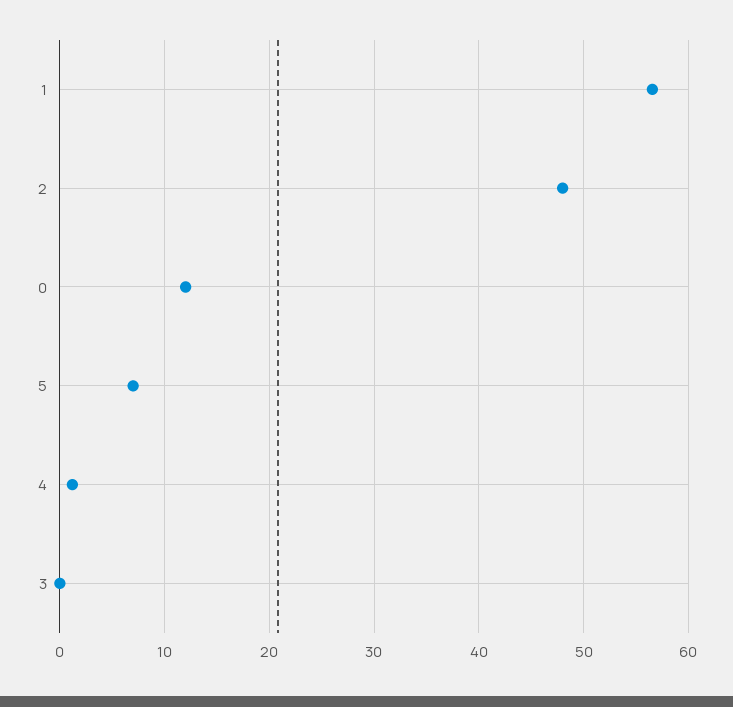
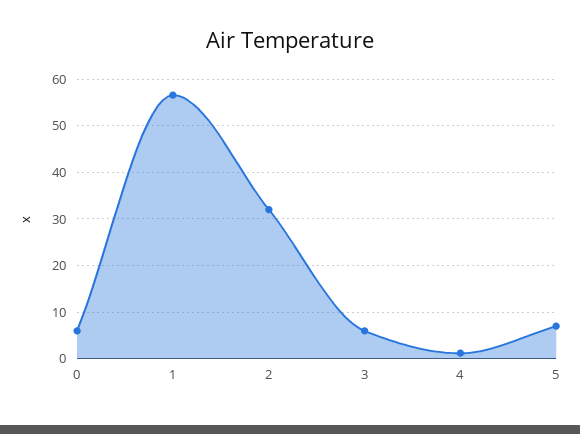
  {
    "1": 57,
-   "2": 48,
+   "2": 32,
-   "0": 12,
+   "0": 6,
    "5": 7,
    "4": 1,
-   "3": 0
+   "3": 6
  }

